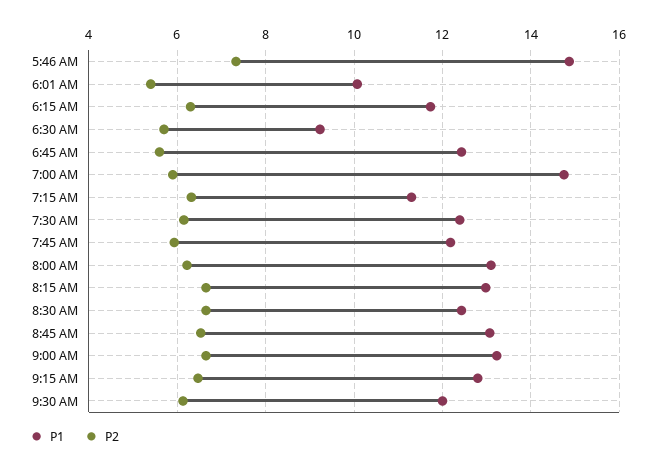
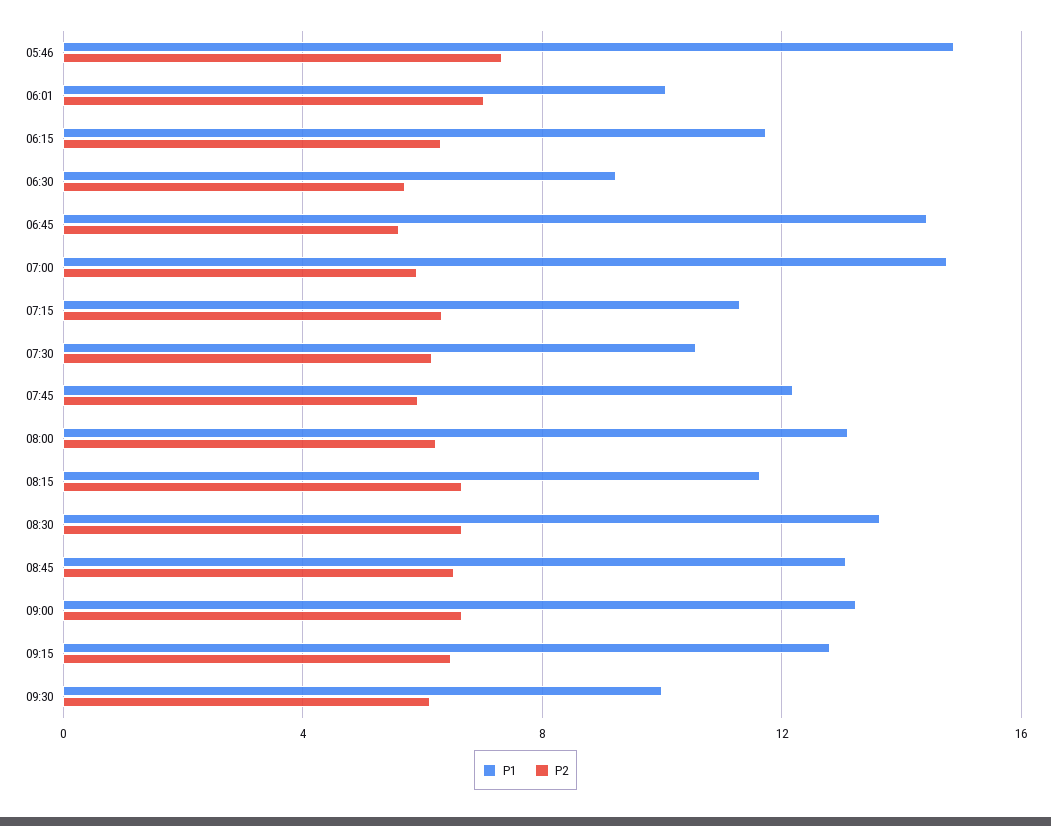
  {
    "P1": {
      "5:46 AM": 14.8,
      "6:01 AM": 10,
      "6:15 AM": 11.8,
      "6:30 AM": 9.2,
-     "6:45 AM": 12.4,
+     "6:45 AM": 14.5,
      "7:00 AM": 14.8,
      "7:15 AM": 11.4,
-     "7:30 AM": 12.4,
+     "7:30 AM": 10.5,
      "7:45 AM": 12.2,
      "8:00 AM": 13.2,
-     "8:15 AM": 13,
+     "8:15 AM": 11.5,
-     "8:30 AM": 12.4,
+     "8:30 AM": 13.5,
      "8:45 AM": 13,
      "9:00 AM": 13.2,
      "9:15 AM": 12.8,
-     "9:30 AM": 12
+     "9:30 AM": 10
    },
    "P2": {
      "5:46 AM": 7.4,
-     "6:01 AM": 5.4,
+     "6:01 AM": 7,
      "6:15 AM": 6.4,
      "6:30 AM": 5.8,
      "6:45 AM": 5.6,
      "7:00 AM": 6,
      "7:15 AM": 6.4,
      "7:30 AM": 6.2,
      "7:45 AM": 6,
      "8:00 AM": 6.2,
      "8:15 AM": 6.6,
      "8:30 AM": 6.6,
      "8:45 AM": 6.6,
      "9:00 AM": 6.6,
      "9:15 AM": 6.4,
      "9:30 AM": 6.2
    }
  }

